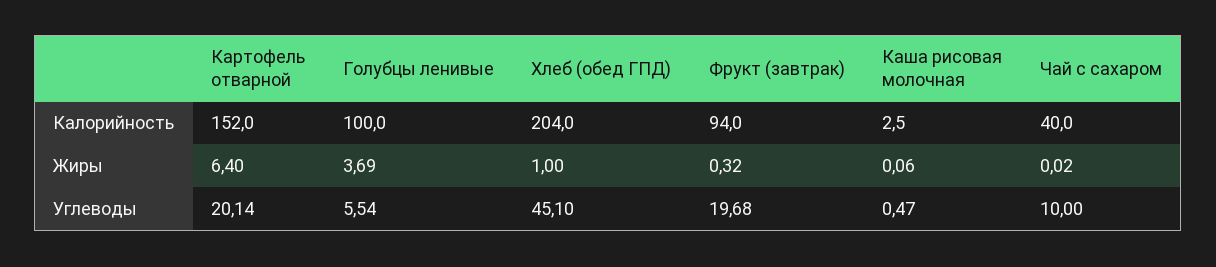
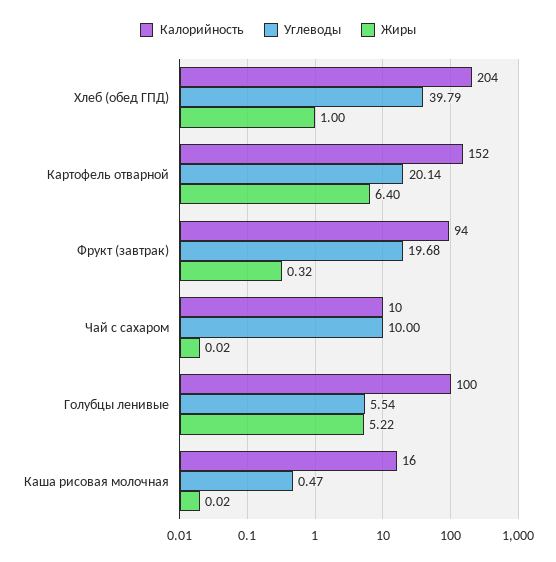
  {
    "Калорийность": {
      "Картофель отварной": 152,
      "Голубцы ленивые": 100,
      "Хлеб (обед ГПД)": 204,
      "Фрукт (завтрак)": 94,
-     "Каша рисовая молочная": 2.5,
+     "Каша рисовая молочная": 16,
-     "Чай с сахаром": 40
+     "Чай с сахаром": 10
    },
    "Жиры": {
      "Картофель отварной": 6.4,
-     "Голубцы ленивые": 3.69,
+     "Голубцы ленивые": 5.22,
      "Хлеб (обед ГПД)": 1,
      "Фрукт (завтрак)": 0.32,
-     "Каша рисовая молочная": 0.06,
+     "Каша рисовая молочная": 0.02,
      "Чай с сахаром": 0.02
    },
    "Углеводы": {
      "Картофель отварной": 20.14,
      "Голубцы ленивые": 5.54,
-     "Хлеб (обед ГПД)": 45.1,
+     "Хлеб (обед ГПД)": 39.79,
      "Фрукт (завтрак)": 19.68,
      "Каша рисовая молочная": 0.47,
      "Чай с сахаром": 10
    }
  }

